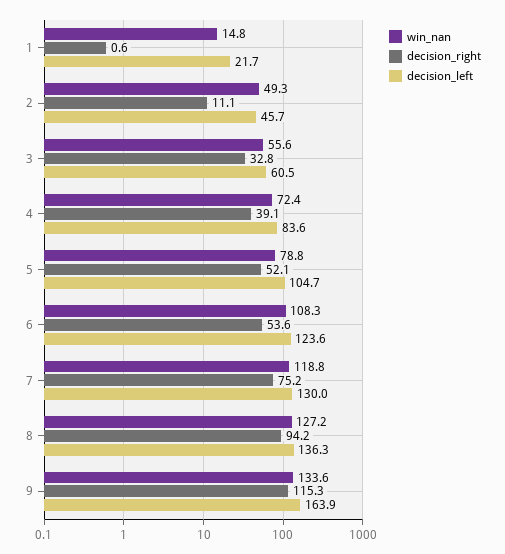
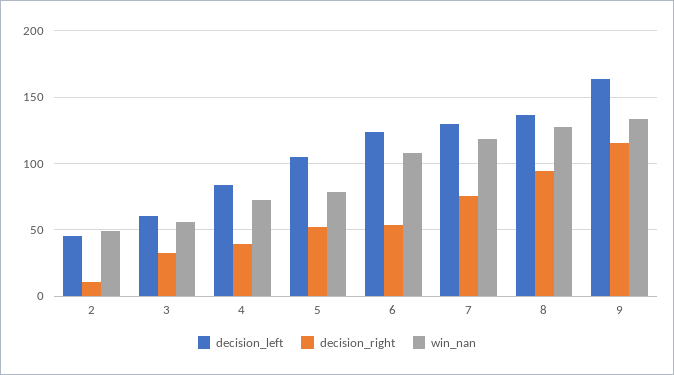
  {
    "win_nan": {
-     "1": 14.8,
      "2": 49.3,
      "3": 55.6,
      "4": 72.4,
      "5": 78.8,
      "6": 108.3,
      "7": 118.8,
      "8": 127.2,
      "9": 133.6
    },
    "decision_right": {
-     "1": 0.6,
      "2": 11.1,
      "3": 32.8,
      "4": 39.1,
      "5": 52.1,
      "6": 53.6,
      "7": 75.2,
      "8": 94.2,
      "9": 115.3
    },
    "decision_left": {
-     "1": 21.7,
      "2": 45.7,
      "3": 60.5,
      "4": 83.6,
      "5": 104.7,
      "6": 123.6,
      "7": 130,
      "8": 136.3,
      "9": 163.9
    }
  }

